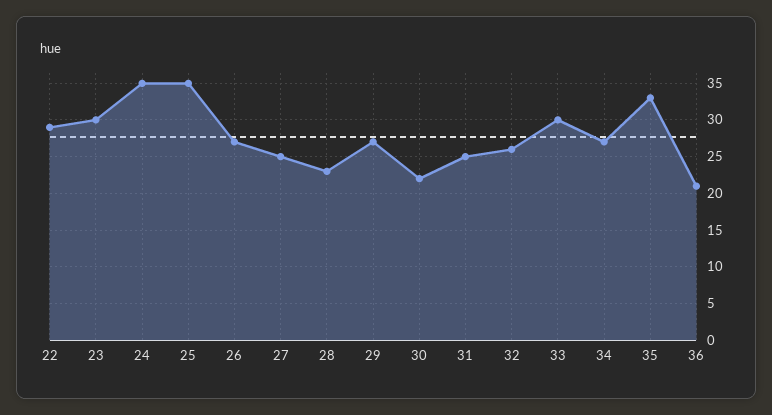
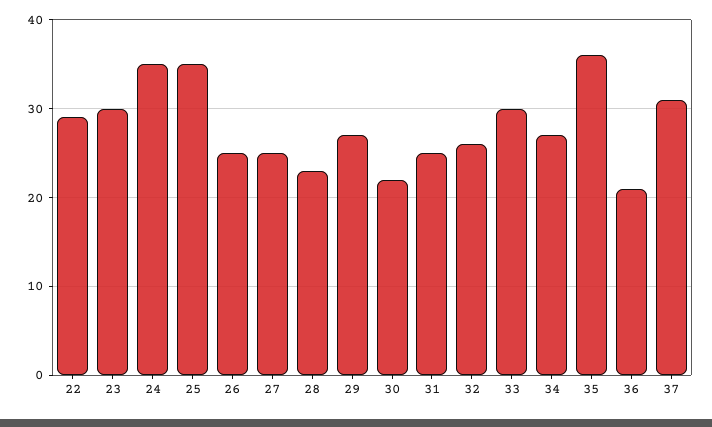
  {
    "22": 29,
    "23": 30,
    "24": 35,
    "25": 35,
-   "26": 27,
+   "26": 25,
    "27": 25,
    "28": 23,
    "29": 27,
    "30": 22,
    "31": 25,
    "32": 26,
    "33": 30,
    "34": 27,
-   "35": 33,
+   "35": 36,
-   "36": 21
+   "36": 21,
+   "37": 31
  }

